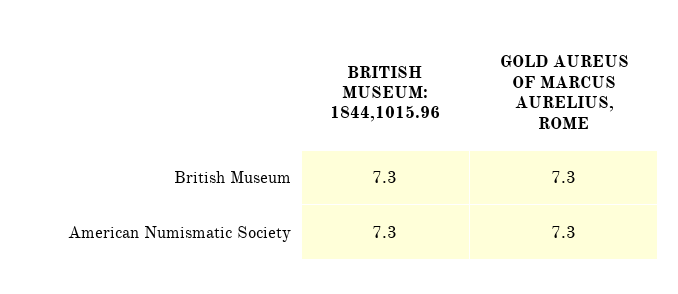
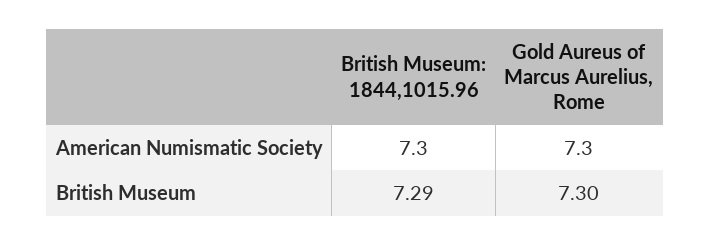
  {
    "BRITISH MUSEUM: 1844,1015.96": {
-     "British Museum": 7.3,
+     "British Museum": 7.29,
      "American Numismatic Society": 7.3
    },
    "GOLD AUREUS OF MARCUS AURELIUS, ROME": {
      "British Museum": 7.3,
      "American Numismatic Society": 7.3
    }
  }

